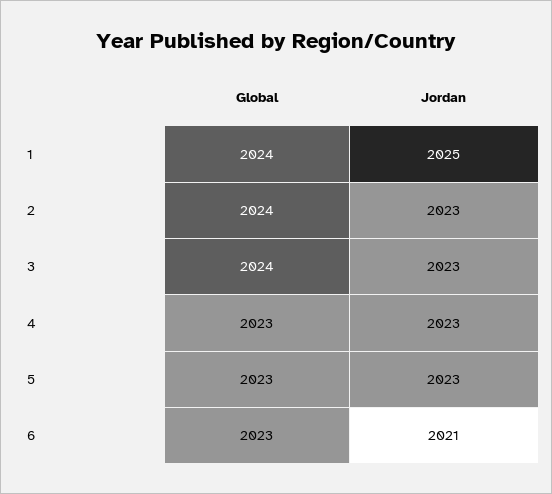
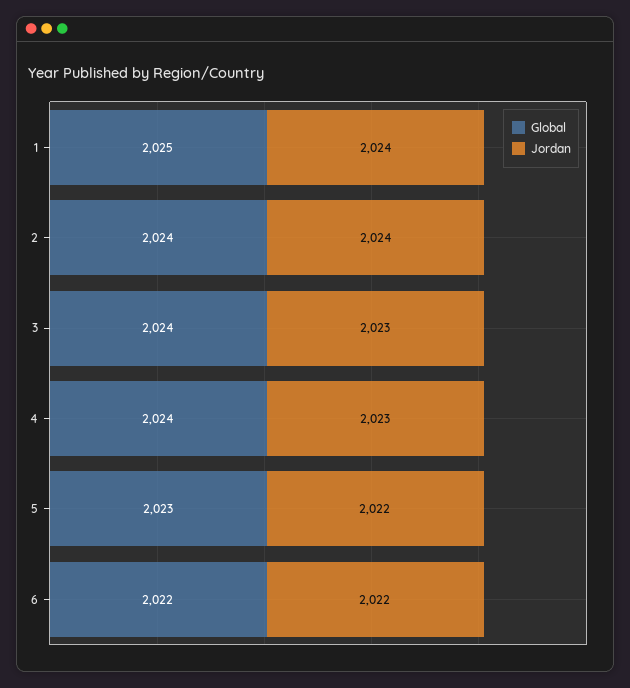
  {
    "Global": {
-     "1": 2024,
+     "1": 2025,
      "2": 2024,
      "3": 2024,
-     "4": 2023,
+     "4": 2024,
      "5": 2023,
-     "6": 2023
+     "6": 2022
    },
    "Jordan": {
-     "1": 2025,
+     "1": 2024,
-     "2": 2023,
+     "2": 2024,
      "3": 2023,
      "4": 2023,
-     "5": 2023,
+     "5": 2022,
-     "6": 2021
+     "6": 2022
    }
  }

